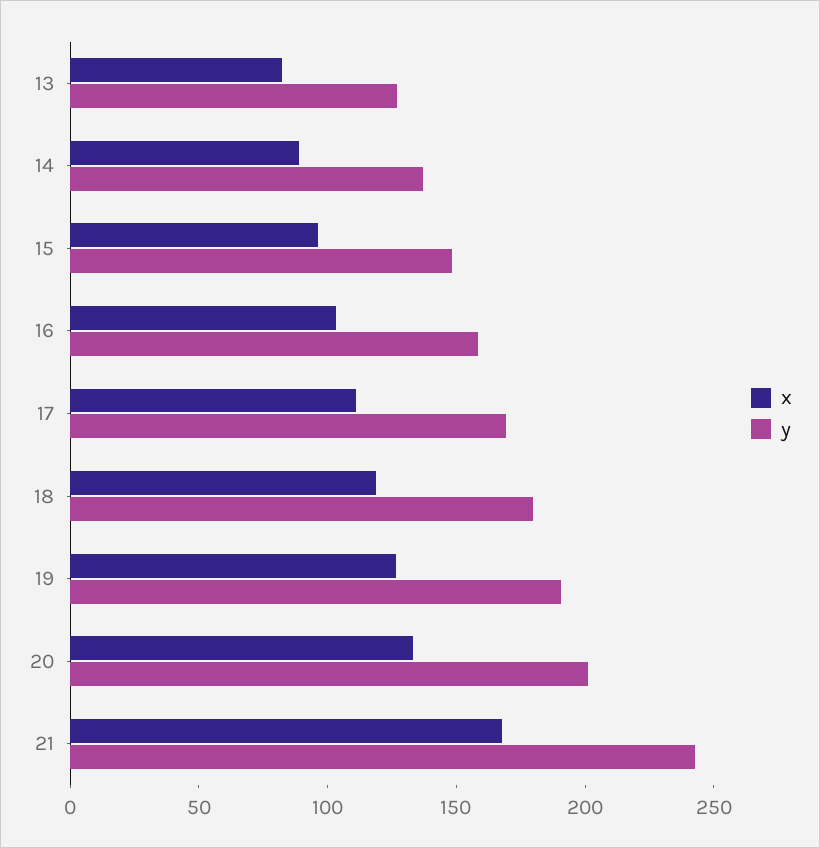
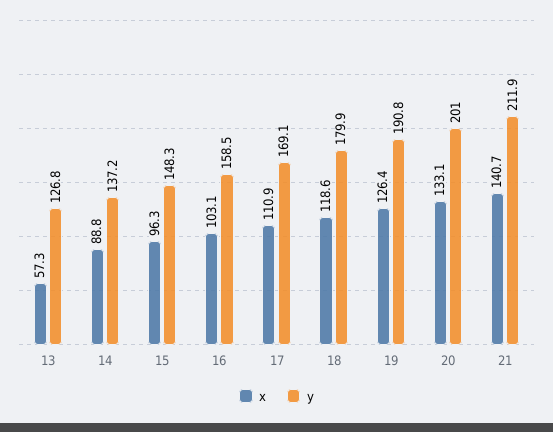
  {
    "x": {
-     "13": 80,
+     "13": 57.3,
      "14": 88.8,
      "15": 96.3,
      "16": 103.1,
      "17": 110.9,
      "18": 118.6,
      "19": 126.4,
      "20": 133.1,
-     "21": 170
+     "21": 140.7
    },
    "y": {
      "13": 126.8,
      "14": 137.2,
      "15": 148.3,
      "16": 158.5,
      "17": 169.1,
      "18": 179.9,
      "19": 190.8,
      "20": 201,
-     "21": 240
+     "21": 211.9
    }
  }

